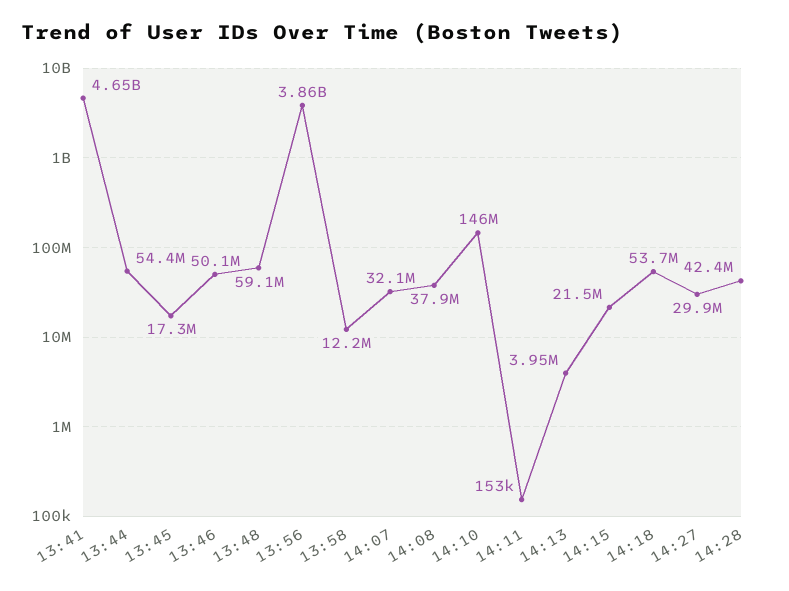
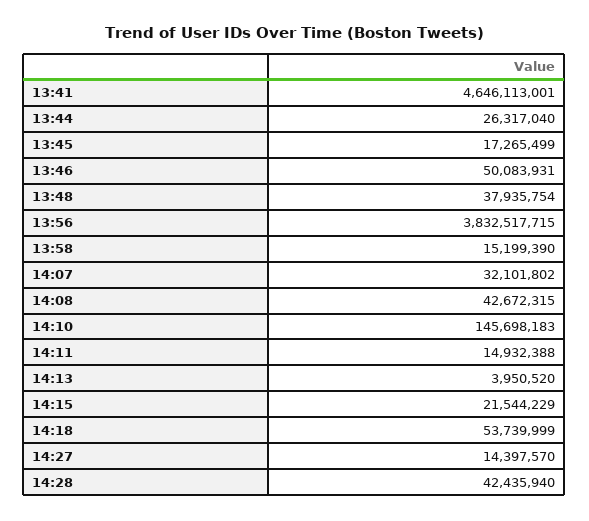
  {
    "13:41": 4646113001,
-   "13:44": 54400000,
+   "13:44": 26317040,
    "13:45": 17265499,
    "13:46": 50083931,
-   "13:48": 59100000,
+   "13:48": 37935754,
-   "13:56": 3860000000,
+   "13:56": 3832517715,
-   "13:58": 12200000,
+   "13:58": 15199390,
    "14:07": 32101802,
-   "14:08": 37900000,
+   "14:08": 42672315,
    "14:10": 145698183,
-   "14:11": 153000,
+   "14:11": 14932388,
    "14:13": 3950520,
    "14:15": 21544229,
    "14:18": 53739999,
-   "14:27": 29900000,
+   "14:27": 14397570,
    "14:28": 42435940
  }

